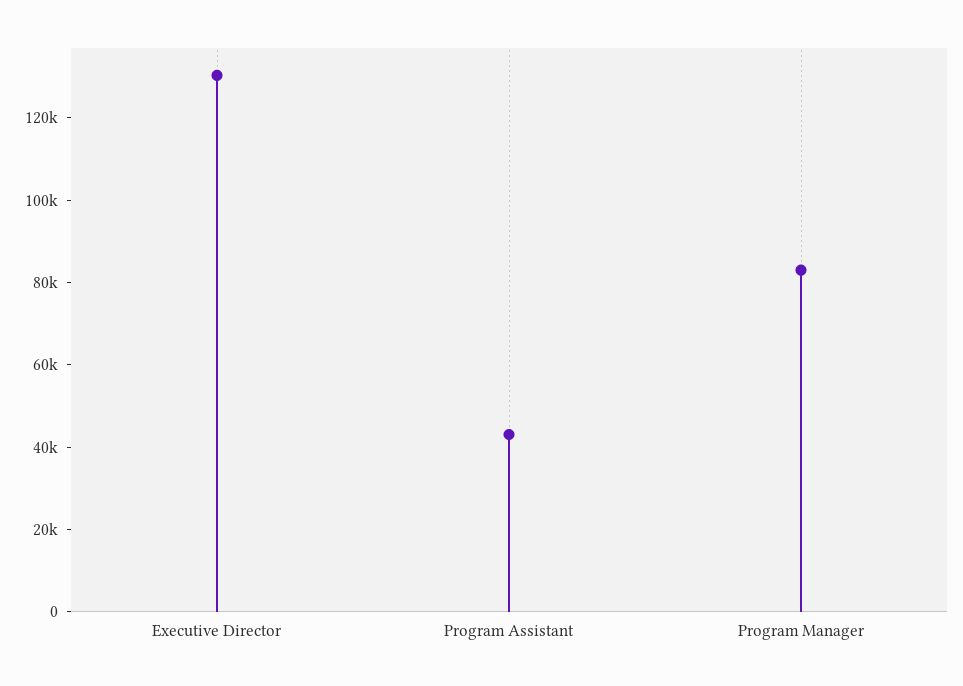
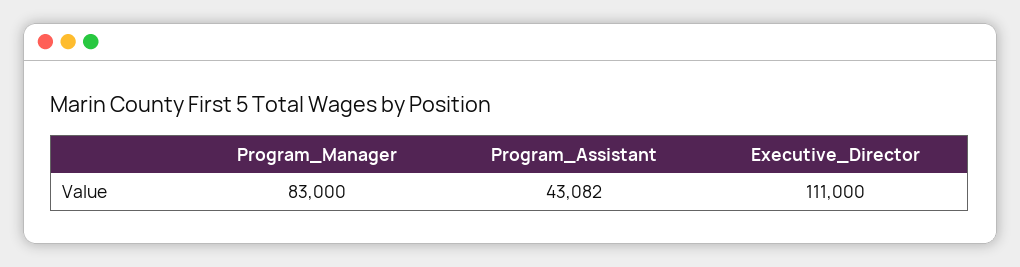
  {
-   "Executive Director": 130000,
+   "Executive Director": 111000,
    "Program Assistant": 43082,
    "Program Manager": 83000
  }

